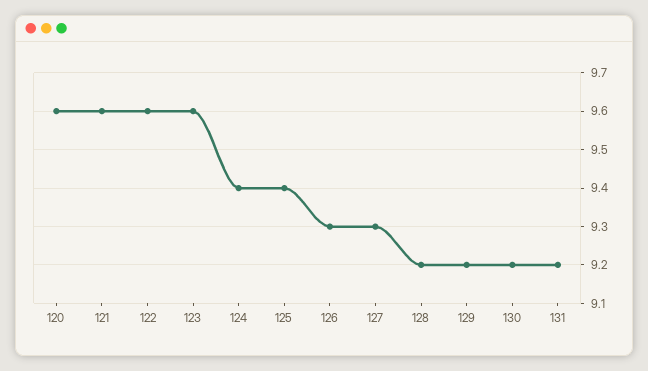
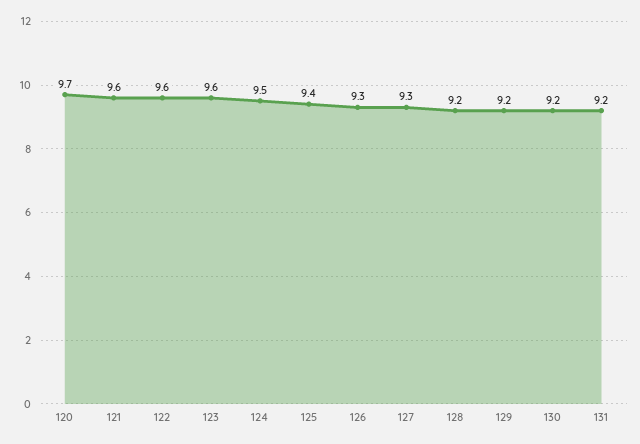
  {
-   "120": 9.6,
+   "120": 9.7,
    "121": 9.6,
    "122": 9.6,
    "123": 9.6,
-   "124": 9.4,
+   "124": 9.5,
    "125": 9.4,
    "126": 9.3,
    "127": 9.3,
    "128": 9.2,
    "129": 9.2,
    "130": 9.2,
    "131": 9.2
  }

